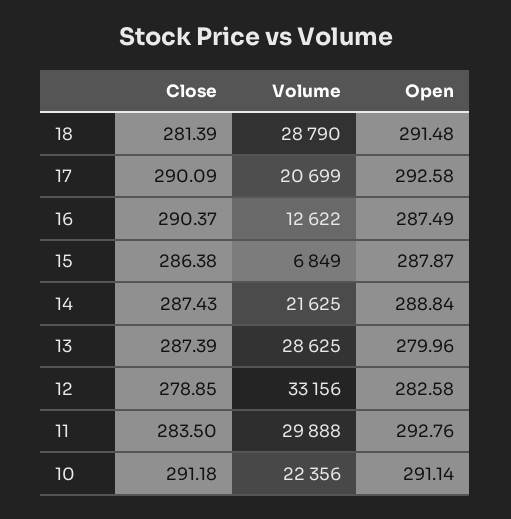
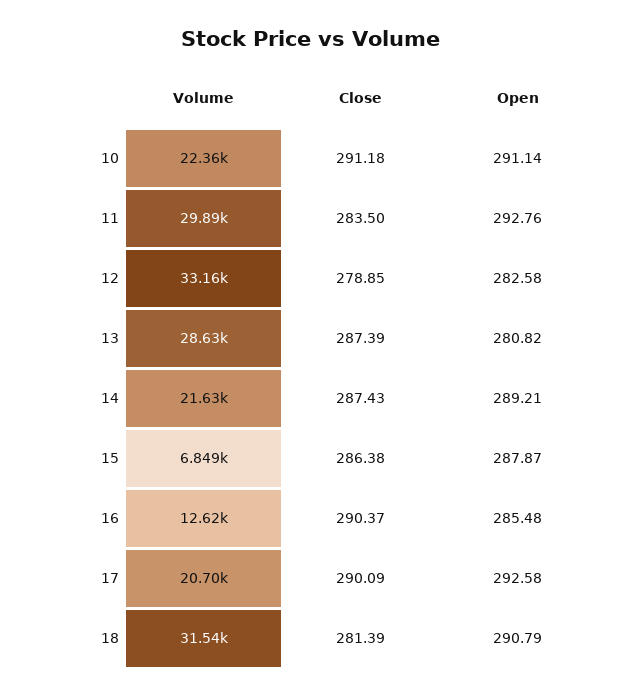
  {
    "Close": {
      "18": 281.39,
      "17": 290.09,
      "16": 290.37,
      "15": 286.38,
      "14": 287.43,
      "13": 287.39,
      "12": 278.85,
      "11": 283.5,
      "10": 291.18
    },
    "Volume": {
-     "18": 28790,
+     "18": 31540,
      "17": 20699,
      "16": 12622,
      "15": 6849,
      "14": 21625,
      "13": 28625,
      "12": 33156,
      "11": 29888,
      "10": 22356
    },
    "Open": {
-     "18": 291.48,
+     "18": 290.79,
      "17": 292.58,
-     "16": 287.49,
+     "16": 285.48,
      "15": 287.87,
-     "14": 288.84,
+     "14": 289.21,
-     "13": 279.96,
+     "13": 280.82,
      "12": 282.58,
      "11": 292.76,
      "10": 291.14
    }
  }

